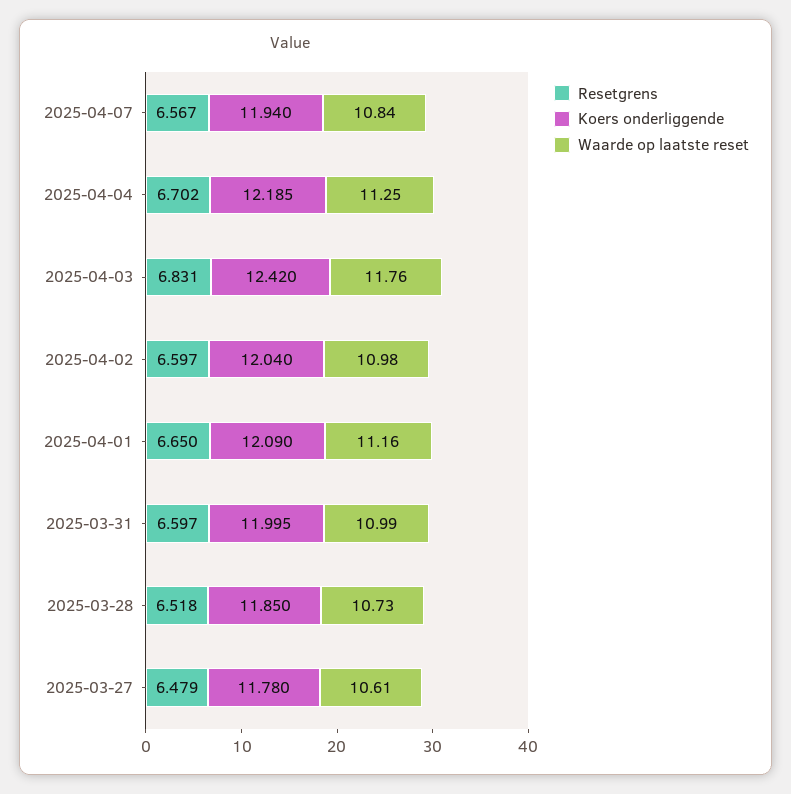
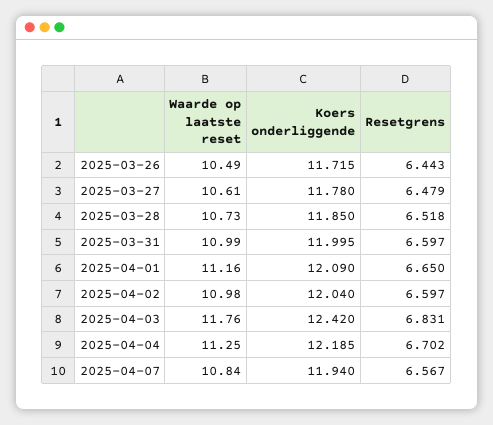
  {
    "Resetgrens": {
      "2025-04-07": 6.567,
      "2025-04-04": 6.702,
      "2025-04-03": 6.831,
      "2025-04-02": 6.597,
      "2025-04-01": 6.65,
      "2025-03-31": 6.597,
      "2025-03-28": 6.518,
-     "2025-03-27": 6.479
+     "2025-03-27": 6.479,
+     "2025-03-26": 6.443
    },
    "Koers onderliggende": {
      "2025-04-07": 11.94,
      "2025-04-04": 12.185,
      "2025-04-03": 12.42,
      "2025-04-02": 12.04,
      "2025-04-01": 12.09,
      "2025-03-31": 11.995,
      "2025-03-28": 11.85,
-     "2025-03-27": 11.78
+     "2025-03-27": 11.78,
+     "2025-03-26": 11.715
    },
    "Waarde op laatste reset": {
      "2025-04-07": 10.84,
      "2025-04-04": 11.25,
      "2025-04-03": 11.76,
      "2025-04-02": 10.98,
      "2025-04-01": 11.16,
      "2025-03-31": 10.99,
      "2025-03-28": 10.73,
-     "2025-03-27": 10.61
+     "2025-03-27": 10.61,
+     "2025-03-26": 10.49
    }
  }

